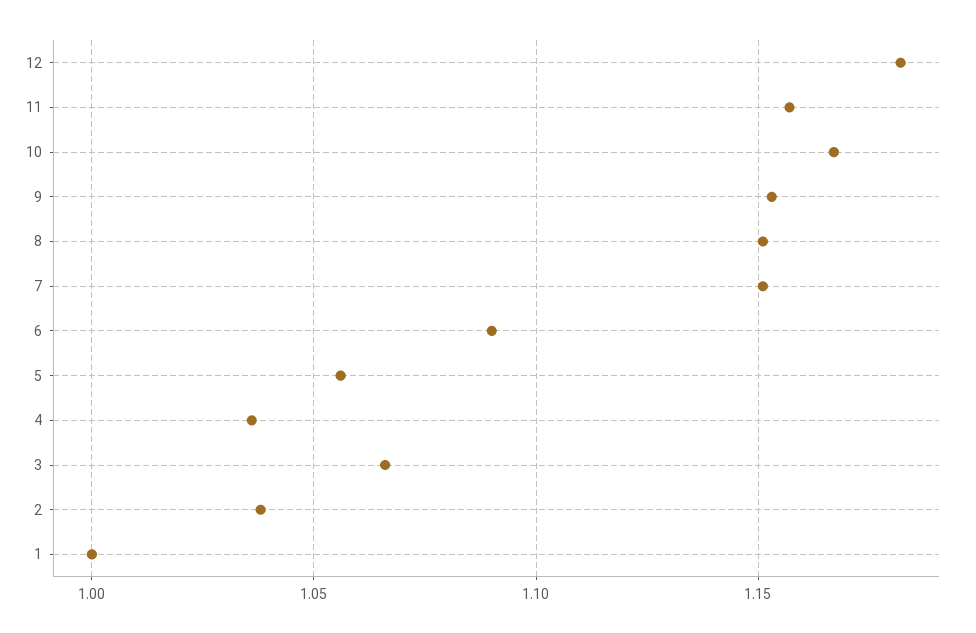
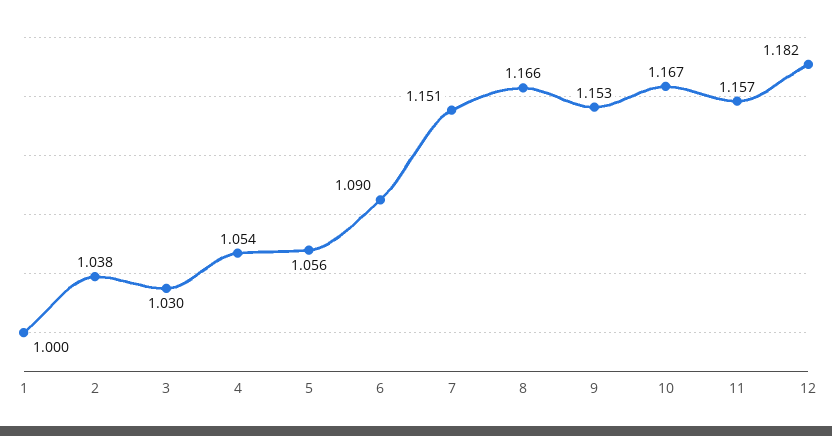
  {
    "12": 1.182,
    "11": 1.157,
    "10": 1.167,
    "9": 1.153,
-   "8": 1.15,
+   "8": 1.166,
    "7": 1.151,
    "6": 1.09,
    "5": 1.056,
-   "4": 1.035,
+   "4": 1.054,
-   "3": 1.065,
+   "3": 1.03,
    "2": 1.038,
    "1": 1
  }

